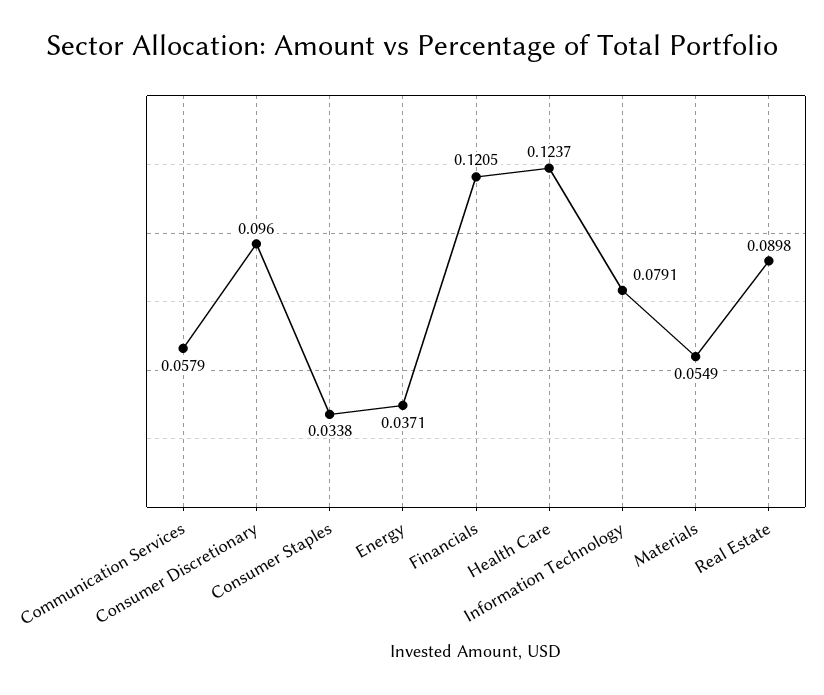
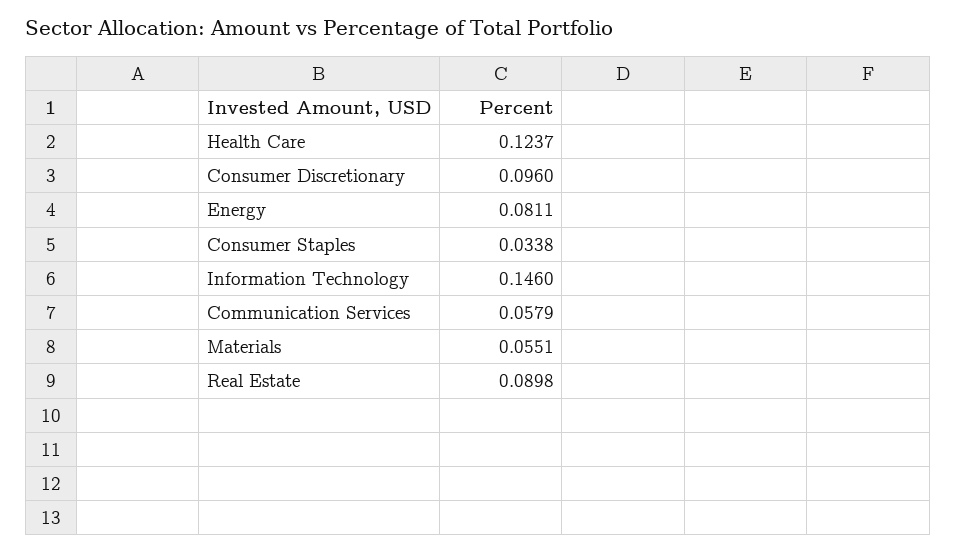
  {
    "Communication Services": 0.0579,
    "Consumer Discretionary": 0.096,
    "Consumer Staples": 0.0338,
-   "Energy": 0.0371,
+   "Energy": 0.0811,
-   "Financials": 0.1205,
    "Health Care": 0.1237,
-   "Information Technology": 0.0791,
+   "Information Technology": 0.146,
-   "Materials": 0.0549,
+   "Materials": 0.0551,
    "Real Estate": 0.0898
  }

